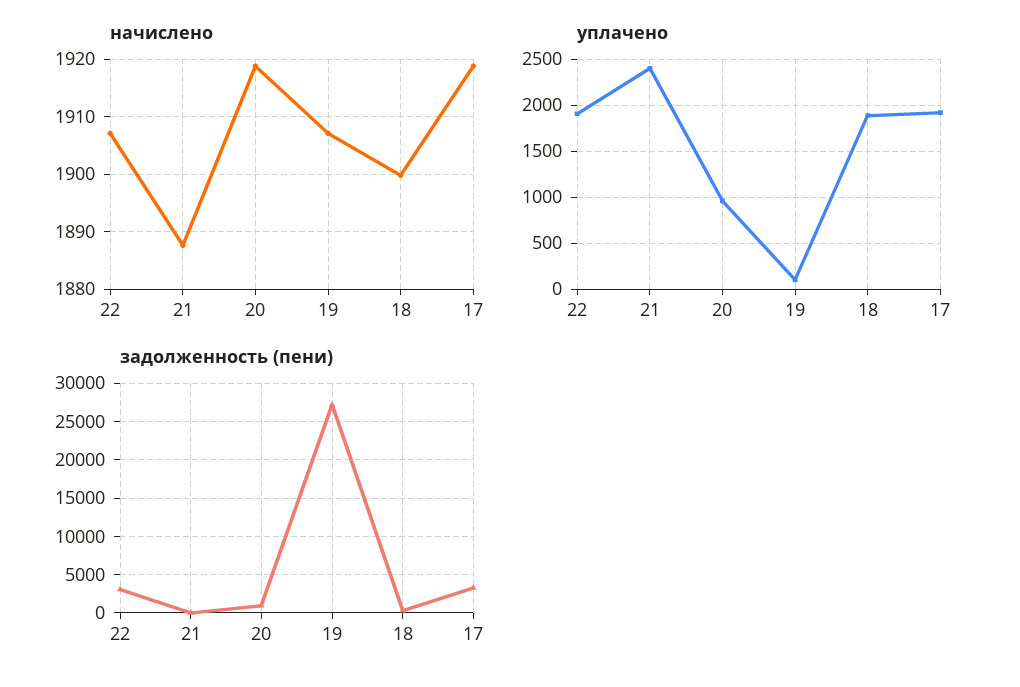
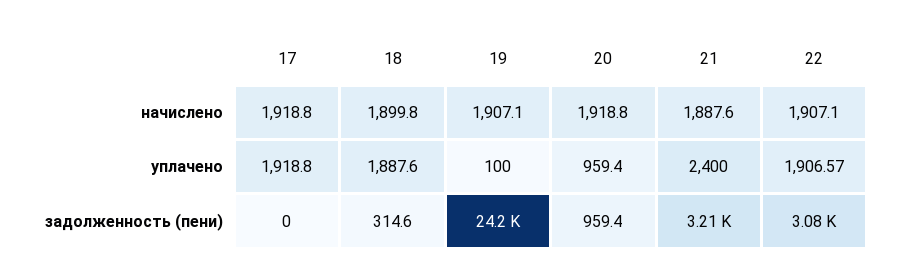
  {
    "начислено": {
      "22": 1907.1,
      "21": 1887.6,
      "20": 1918.8,
      "19": 1907.1,
      "18": 1899.8,
      "17": 1918.8
    },
    "уплачено": {
      "22": 1906.57,
      "21": 2400,
      "20": 959.4,
      "19": 100,
      "18": 1887.6,
      "17": 1918.8
    },
    "задолженность (пени)": {
      "22": 3080,
-     "21": 0,
+     "21": 3210,
      "20": 959.4,
-     "19": 27000,
+     "19": 24200,
      "18": 314.6,
-     "17": 3000
+     "17": 0
    }
  }

